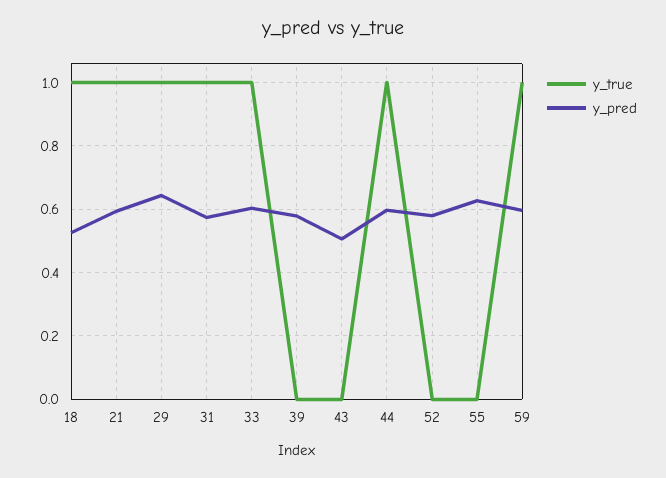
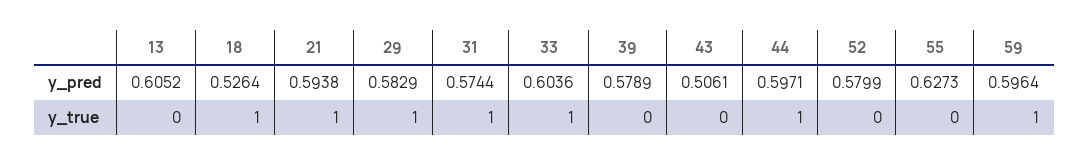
  {
    "y_true": {
      "18": 1,
      "21": 1,
      "29": 1,
      "31": 1,
      "33": 1,
      "39": 0,
      "43": 0,
      "44": 1,
      "52": 0,
      "55": 0,
-     "59": 1
+     "59": 1,
+     "13": 0
    },
    "y_pred": {
      "18": 0.5264,
      "21": 0.5938,
-     "29": 0.64,
+     "29": 0.5829,
      "31": 0.5744,
      "33": 0.6036,
      "39": 0.5789,
      "43": 0.5061,
      "44": 0.5971,
      "52": 0.5799,
      "55": 0.6273,
-     "59": 0.5964
+     "59": 0.5964,
+     "13": 0.6052
    }
  }

